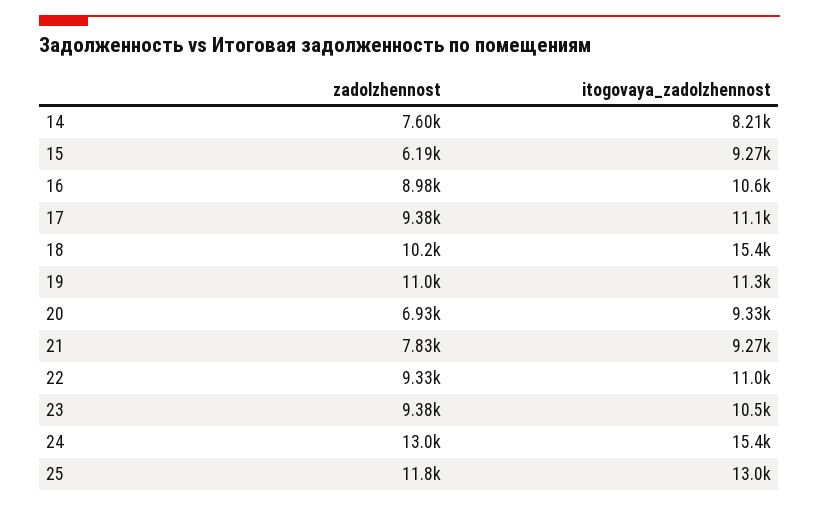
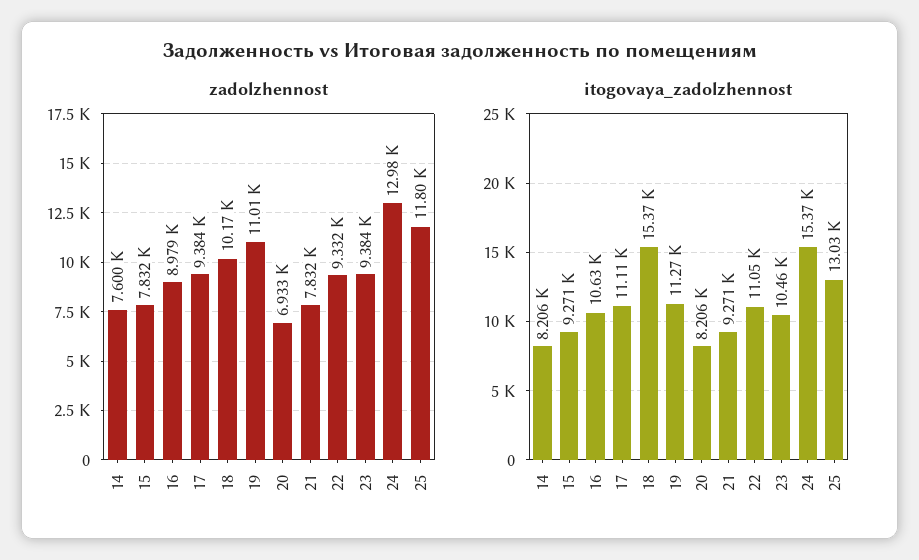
  {
    "zadolzhennost": {
      "14": 7600,
-     "15": 6190,
+     "15": 7832,
      "16": 8979,
      "17": 9384,
      "18": 10170,
      "19": 11010,
      "20": 6933,
      "21": 7832,
      "22": 9332,
      "23": 9384,
      "24": 12980,
      "25": 11800
    },
    "itogovaya_zadolzhennost": {
      "14": 8206,
      "15": 9271,
      "16": 10630,
      "17": 11110,
      "18": 15370,
      "19": 11270,
-     "20": 9330,
+     "20": 8206,
      "21": 9271,
      "22": 11050,
      "23": 10460,
      "24": 15370,
      "25": 13030
    }
  }

